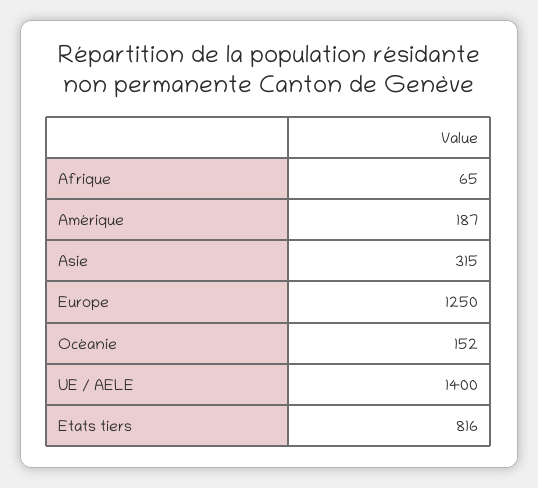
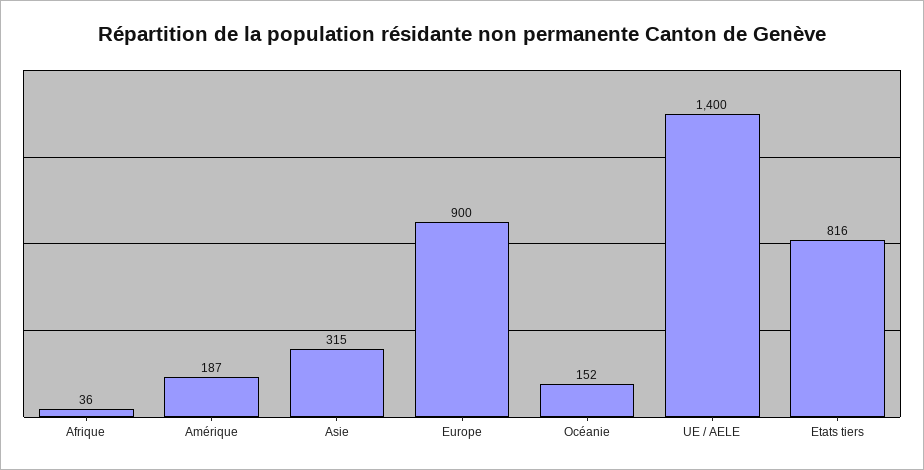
  {
-   "Afrique": 65,
+   "Afrique": 36,
    "Amérique": 187,
    "Asie": 315,
-   "Europe": 1250,
+   "Europe": 900,
    "Océanie": 152,
    "UE / AELE": 1400,
    "Etats tiers": 816
  }

